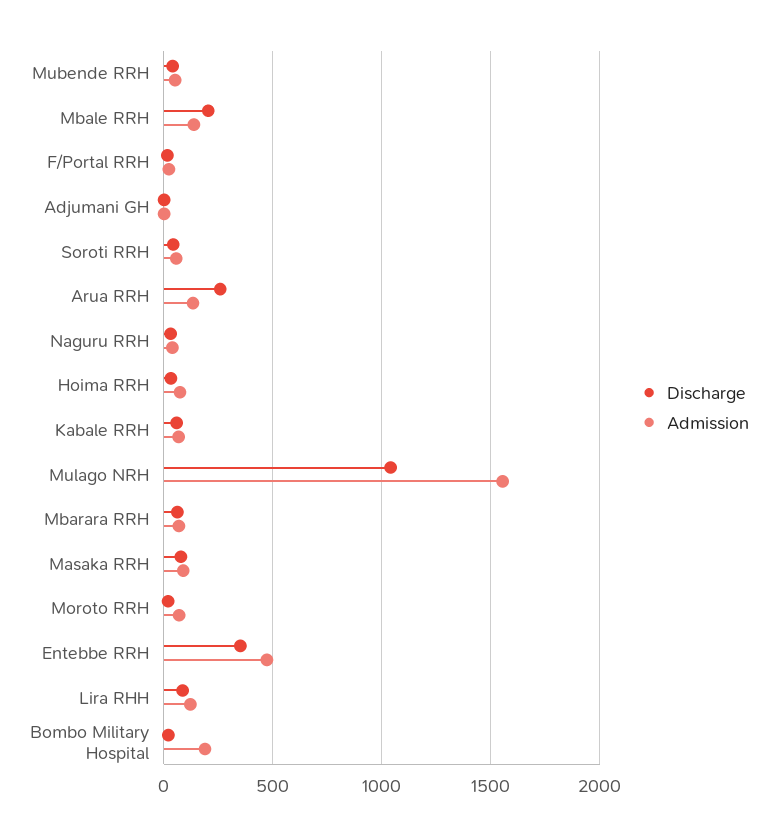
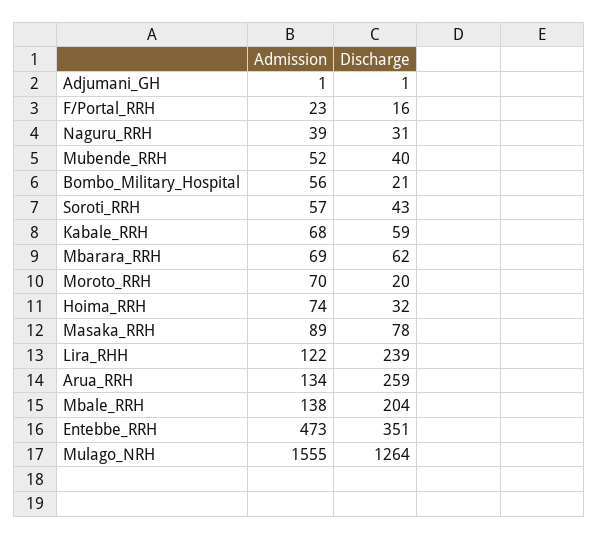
  {
    "Discharge": {
      "Mubende RRH": 40,
      "Mbale RRH": 204,
      "F/Portal RRH": 16,
      "Adjumani GH": 1,
      "Soroti RRH": 43,
      "Arua RRH": 259,
      "Naguru RRH": 31,
      "Hoima RRH": 32,
      "Kabale RRH": 59,
-     "Mulago NRH": 1050,
+     "Mulago NRH": 1264,
      "Mbarara RRH": 62,
      "Masaka RRH": 78,
      "Moroto RRH": 20,
      "Entebbe RRH": 351,
-     "Lira RHH": 100,
+     "Lira RHH": 239,
      "Bombo Military Hospital": 21
    },
    "Admission": {
      "Mubende RRH": 52,
      "Mbale RRH": 138,
      "F/Portal RRH": 23,
      "Adjumani GH": 1,
      "Soroti RRH": 57,
      "Arua RRH": 134,
      "Naguru RRH": 39,
      "Hoima RRH": 74,
      "Kabale RRH": 68,
      "Mulago NRH": 1555,
      "Mbarara RRH": 69,
      "Masaka RRH": 89,
      "Moroto RRH": 70,
      "Entebbe RRH": 473,
      "Lira RHH": 122,
-     "Bombo Military Hospital": 200
+     "Bombo Military Hospital": 56
    }
  }

